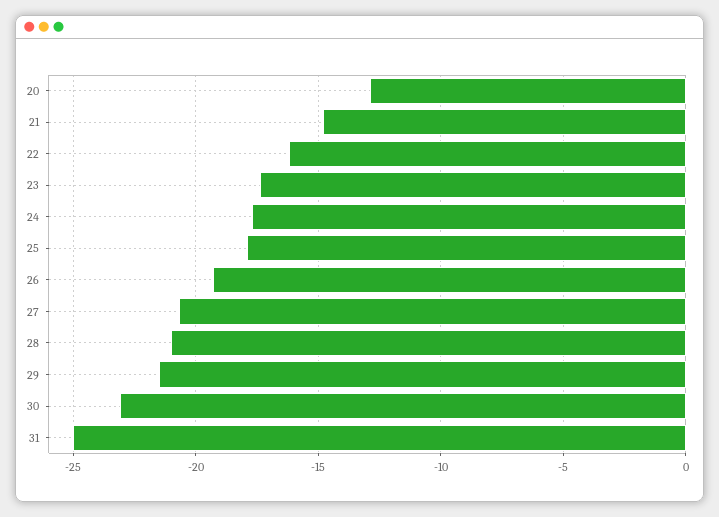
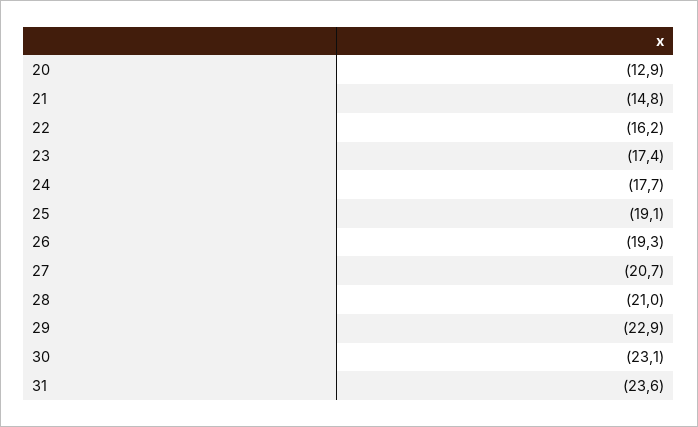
  {
    "20": -12.9,
    "21": -14.8,
    "22": -16.2,
    "23": -17.4,
    "24": -17.7,
-   "25": -18,
+   "25": -19.1,
    "26": -19.3,
    "27": -20.7,
    "28": -21,
-   "29": -21.5,
+   "29": -22.9,
    "30": -23.1,
-   "31": -25
+   "31": -23.6
  }

